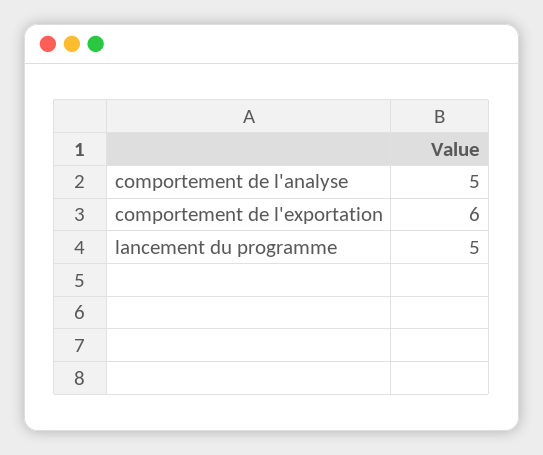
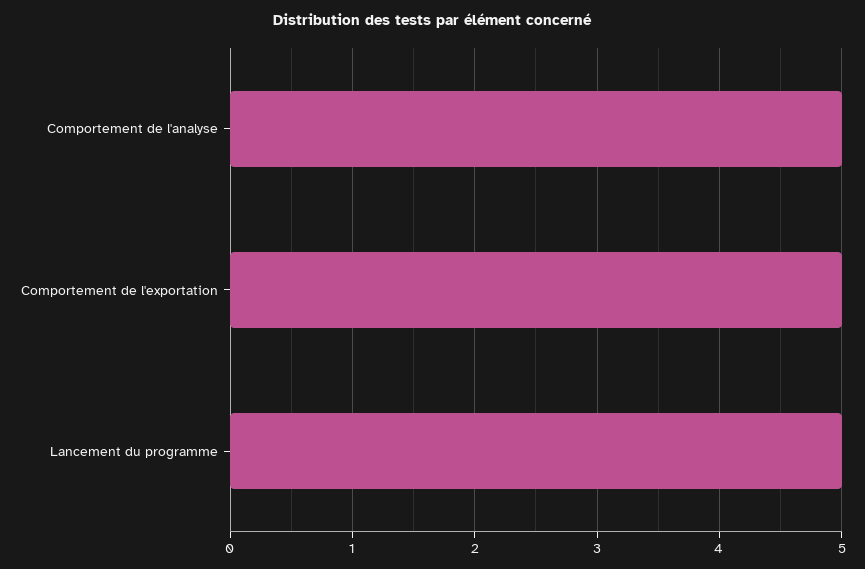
  {
    "comportement de l'analyse": 5,
-   "comportement de l'exportation": 6,
+   "comportement de l'exportation": 5,
    "lancement du programme": 5
  }

